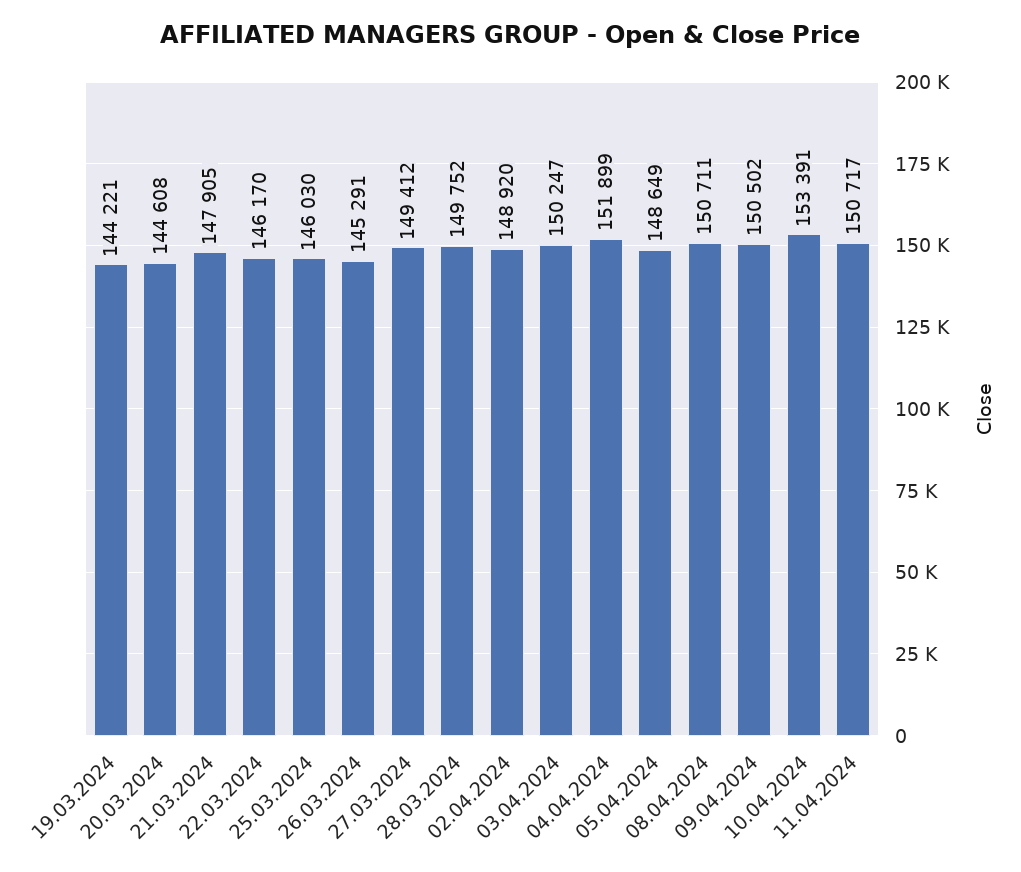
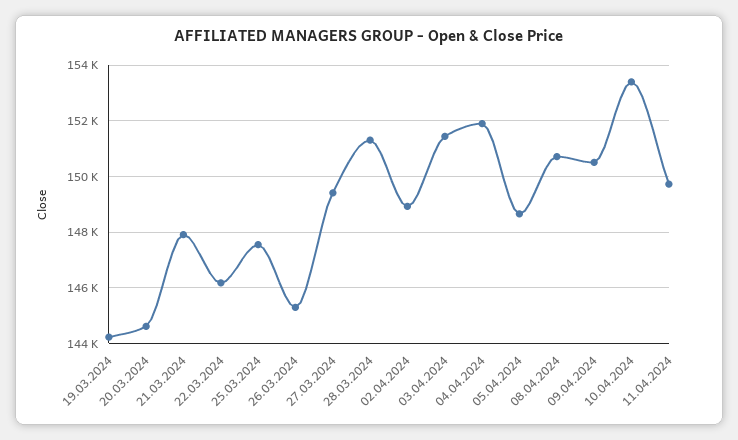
  {
    "19.03.2024": 144221,
    "20.03.2024": 144608,
    "21.03.2024": 147905,
    "22.03.2024": 146170,
-   "25.03.2024": 146030,
+   "25.03.2024": 147500,
    "26.03.2024": 145291,
    "27.03.2024": 149412,
-   "28.03.2024": 149752,
+   "28.03.2024": 151250,
    "02.04.2024": 148920,
-   "03.04.2024": 150247,
+   "03.04.2024": 151500,
    "04.04.2024": 151899,
    "05.04.2024": 148649,
    "08.04.2024": 150711,
    "09.04.2024": 150502,
    "10.04.2024": 153391,
-   "11.04.2024": 150717
+   "11.04.2024": 149750
  }

